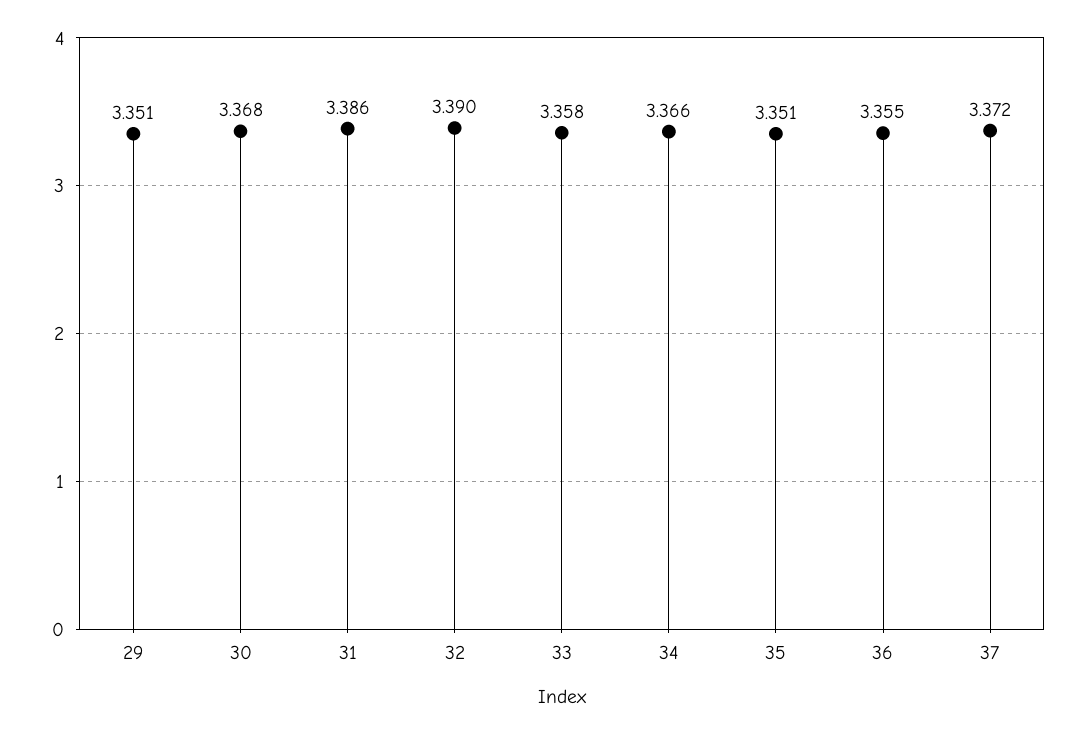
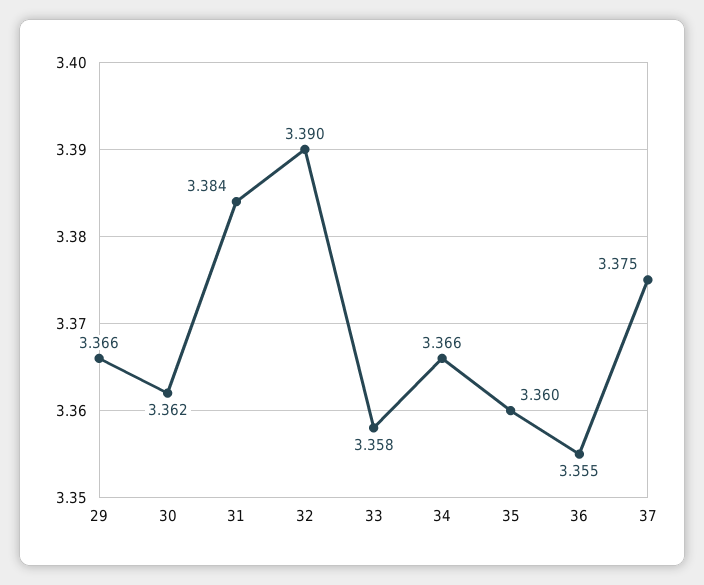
  {
-   "29": 3.351,
+   "29": 3.366,
-   "30": 3.368,
+   "30": 3.362,
-   "31": 3.386,
+   "31": 3.384,
    "32": 3.39,
    "33": 3.358,
    "34": 3.366,
-   "35": 3.351,
+   "35": 3.36,
    "36": 3.355,
-   "37": 3.372
+   "37": 3.375
  }

